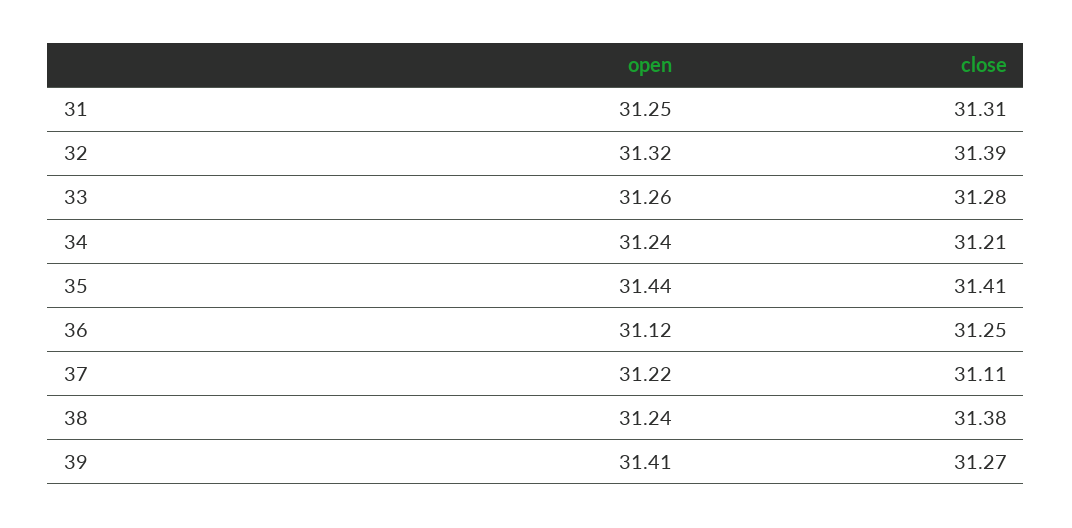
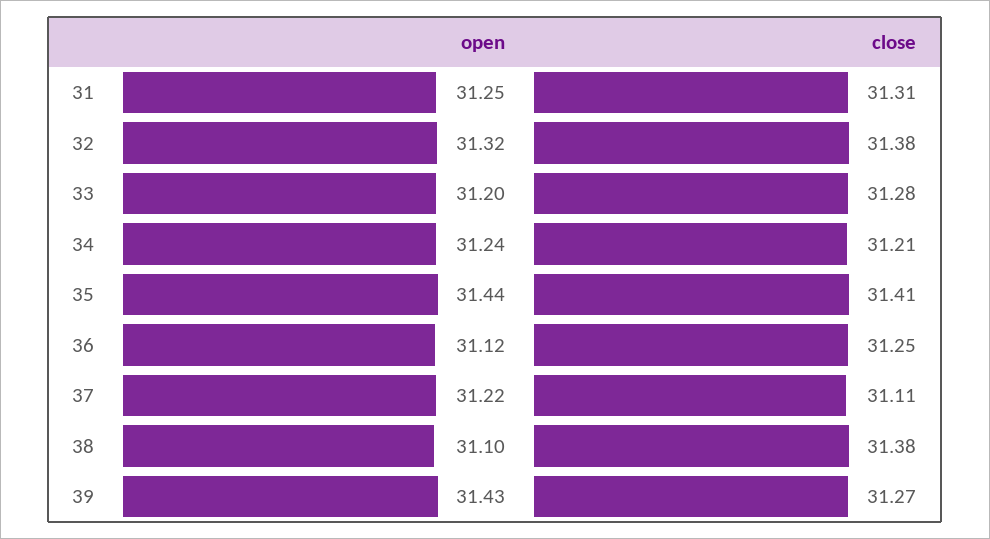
  {
    "open": {
      "31": 31.25,
      "32": 31.32,
-     "33": 31.26,
+     "33": 31.2,
      "34": 31.24,
      "35": 31.44,
      "36": 31.12,
      "37": 31.22,
-     "38": 31.24,
+     "38": 31.1,
-     "39": 31.41
+     "39": 31.43
    },
    "close": {
      "31": 31.31,
-     "32": 31.39,
+     "32": 31.38,
      "33": 31.28,
      "34": 31.21,
      "35": 31.41,
      "36": 31.25,
      "37": 31.11,
      "38": 31.38,
      "39": 31.27
    }
  }

